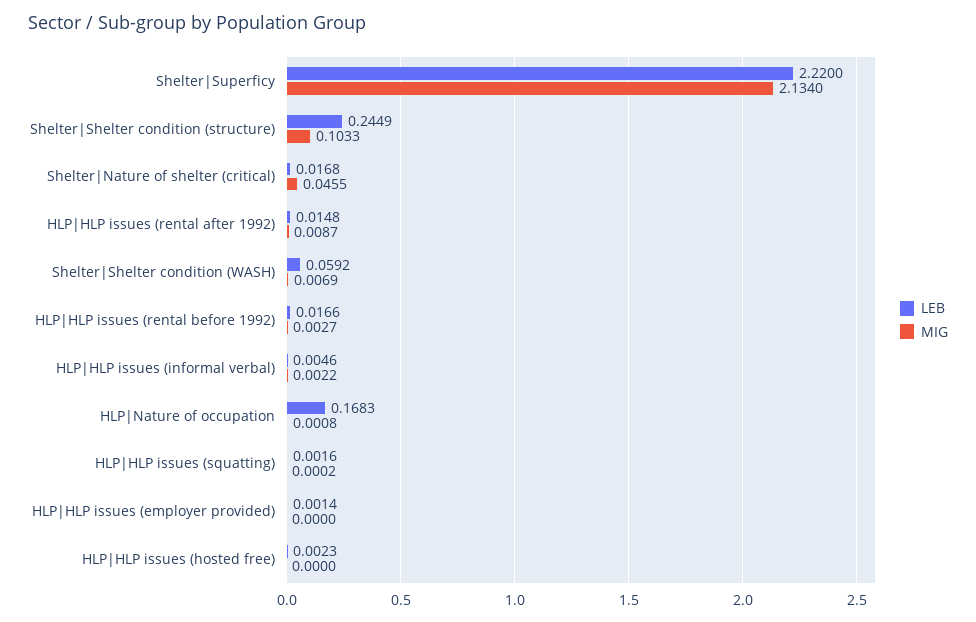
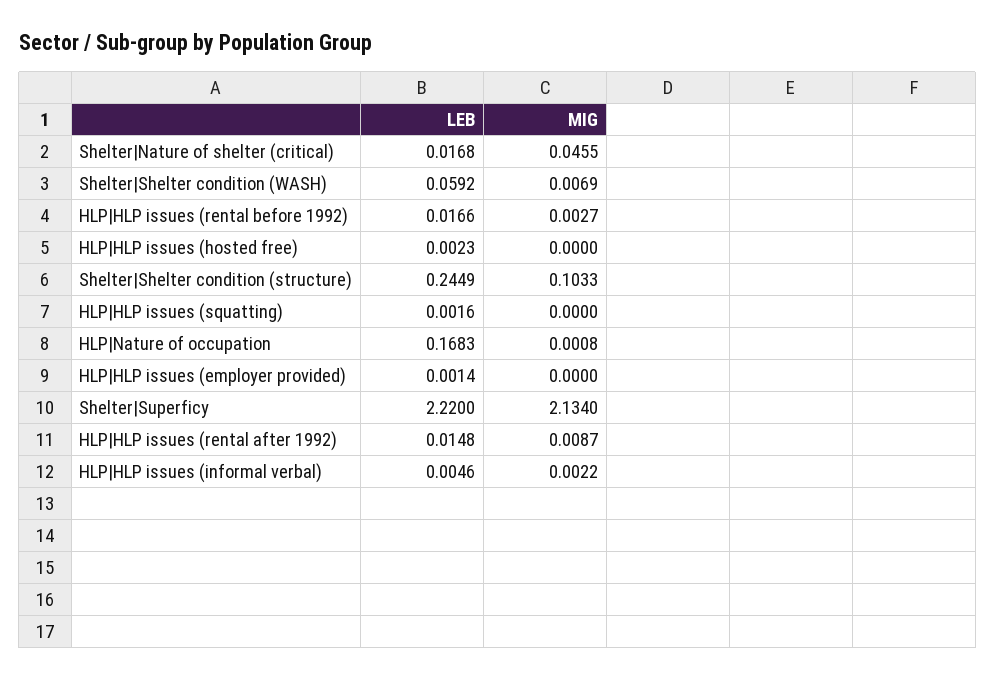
  {
    "LEB": {
      "Shelter|Superficy": 2.22,
      "Shelter|Shelter condition (structure)": 0.2449,
      "Shelter|Nature of shelter (critical)": 0.0168,
      "HLP|HLP issues (rental after 1992)": 0.0148,
      "Shelter|Shelter condition (WASH)": 0.0592,
      "HLP|HLP issues (rental before 1992)": 0.0166,
      "HLP|HLP issues (informal verbal)": 0.0046,
      "HLP|Nature of occupation": 0.1683,
      "HLP|HLP issues (squatting)": 0.0016,
      "HLP|HLP issues (employer provided)": 0.0014,
      "HLP|HLP issues (hosted free)": 0.0023
    },
    "MIG": {
      "Shelter|Superficy": 2.134,
      "Shelter|Shelter condition (structure)": 0.1033,
      "Shelter|Nature of shelter (critical)": 0.0455,
      "HLP|HLP issues (rental after 1992)": 0.0087,
      "Shelter|Shelter condition (WASH)": 0.0069,
      "HLP|HLP issues (rental before 1992)": 0.0027,
      "HLP|HLP issues (informal verbal)": 0.0022,
      "HLP|Nature of occupation": 0.0008,
-     "HLP|HLP issues (squatting)": 0.0002,
+     "HLP|HLP issues (squatting)": 0,
      "HLP|HLP issues (employer provided)": 0,
      "HLP|HLP issues (hosted free)": 0
    }
  }

